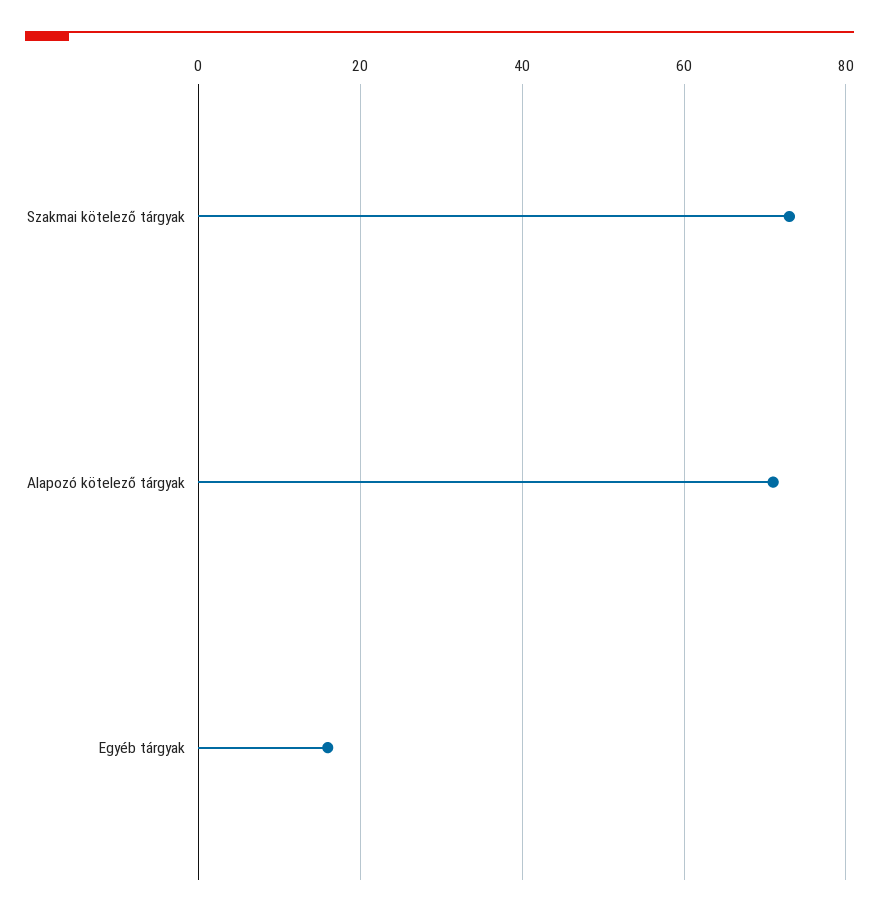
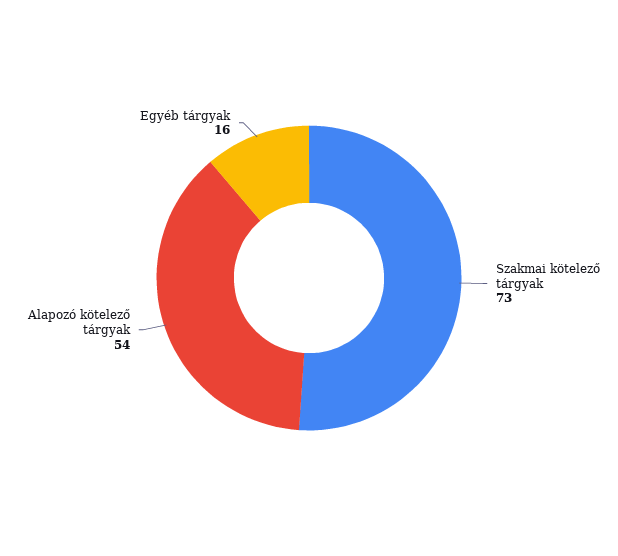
  {
    "Szakmai kötelező tárgyak": 73,
-   "Alapozó kötelező tárgyak": 70,
+   "Alapozó kötelező tárgyak": 54,
    "Egyéb tárgyak": 16
  }

